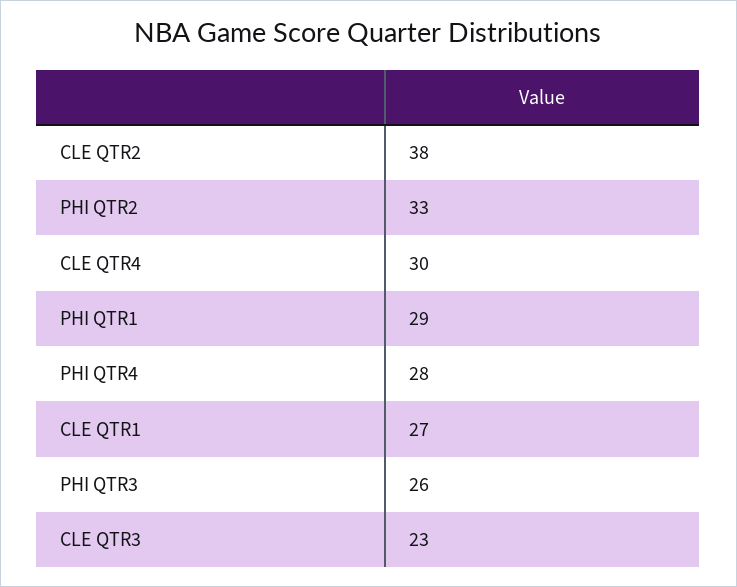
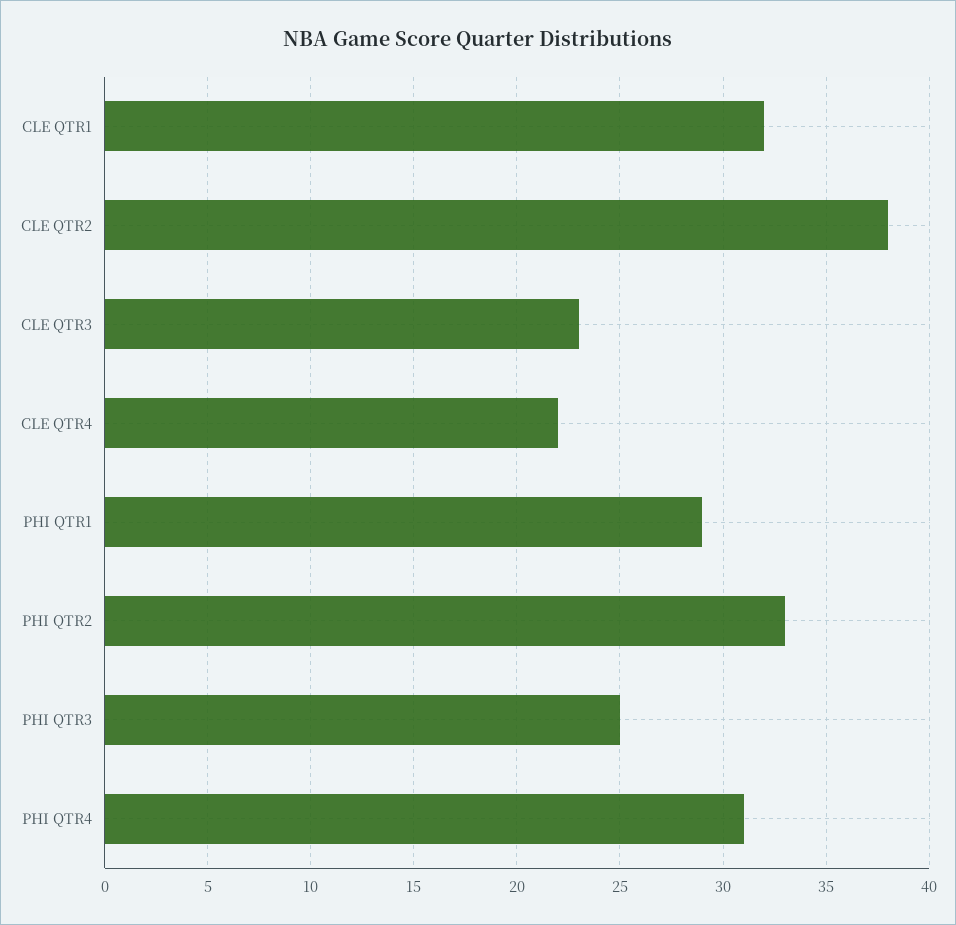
  {
    "CLE QTR2": 38,
    "PHI QTR2": 33,
-   "CLE QTR4": 30,
+   "CLE QTR4": 22,
    "PHI QTR1": 29,
-   "PHI QTR4": 28,
+   "PHI QTR4": 31,
-   "CLE QTR1": 27,
+   "CLE QTR1": 32,
-   "PHI QTR3": 26,
+   "PHI QTR3": 25,
    "CLE QTR3": 23
  }

